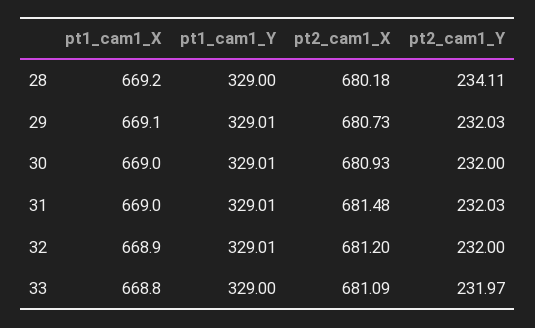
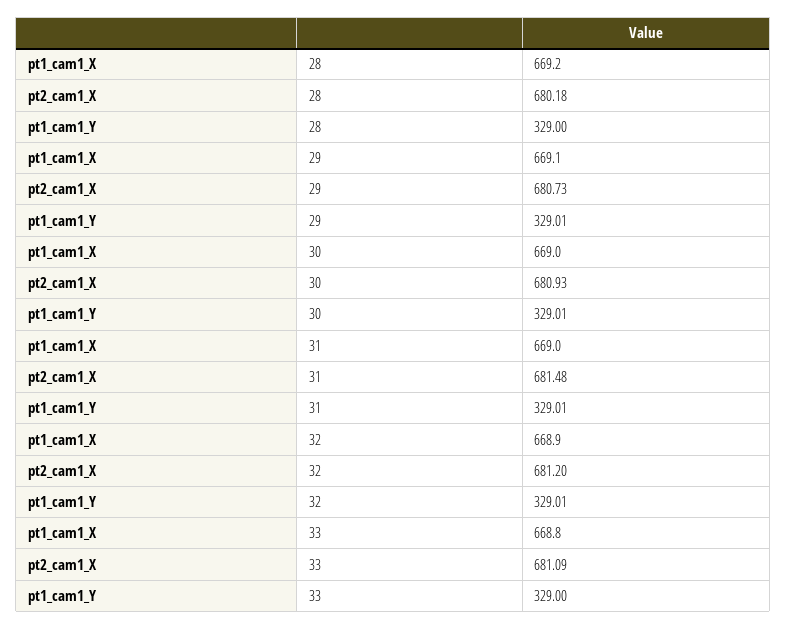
  {
    "pt1_cam1_X": {
      "28": 669.2,
      "29": 669.1,
      "30": 669,
      "31": 669,
      "32": 668.9,
      "33": 668.8
    },
    "pt1_cam1_Y": {
      "28": 329,
      "29": 329.01,
      "30": 329.01,
      "31": 329.01,
      "32": 329.01,
      "33": 329
    },
    "pt2_cam1_X": {
      "28": 680.18,
      "29": 680.73,
      "30": 680.93,
      "31": 681.48,
      "32": 681.2,
      "33": 681.09
-   },
+   }
-   "pt2_cam1_Y": {
-     "28": 234.11,
-     "29": 232.03,
-     "30": 232,
-     "31": 232.03,
-     "32": 232,
-     "33": 231.97
-   }
  }

